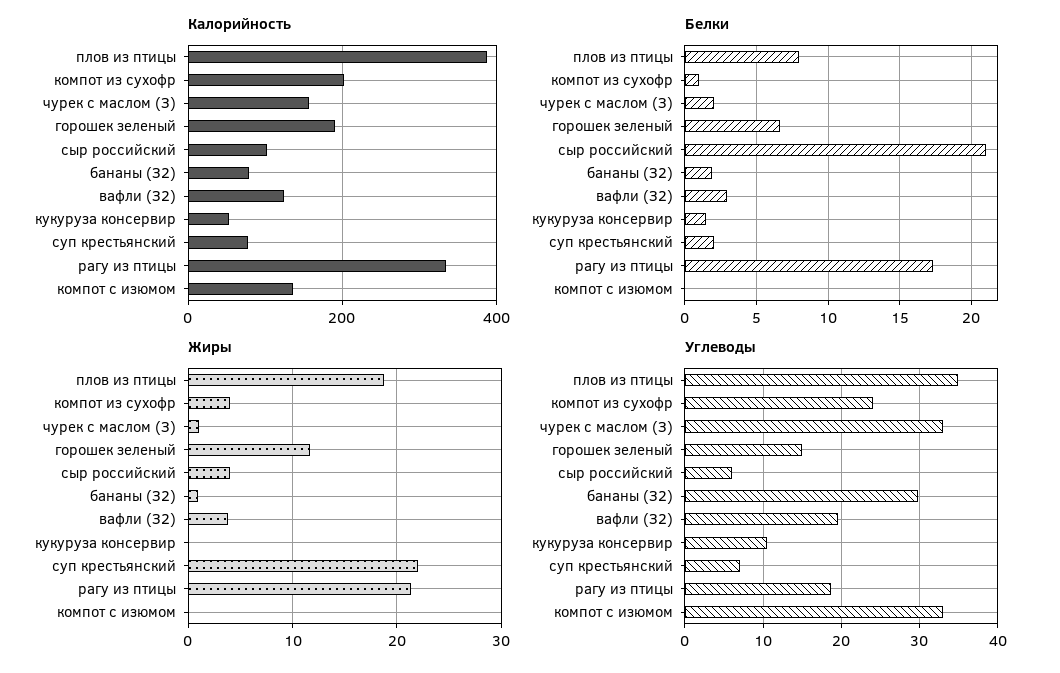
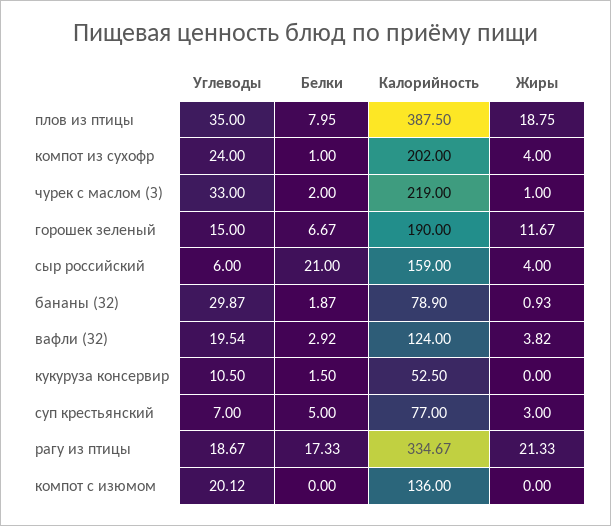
  {
    "Калорийность": {
      "плов из птицы": 387.5,
      "компот из сухофр": 202,
-     "чурек с маслом (З)": 160,
+     "чурек с маслом (З)": 219,
      "горошек зеленый": 190,
-     "сыр российский": 100,
+     "сыр российский": 159,
      "бананы (З2)": 78.9,
      "вафли (З2)": 124,
      "кукуруза консервир": 52.5,
      "суп крестьянский": 77,
      "рагу из птицы": 334.67,
      "компот с изюмом": 136
    },
    "Белки": {
      "плов из птицы": 7.95,
      "компот из сухофр": 1,
      "чурек с маслом (З)": 2,
      "горошек зеленый": 6.67,
      "сыр российский": 21,
      "бананы (З2)": 1.87,
      "вафли (З2)": 2.92,
      "кукуруза консервир": 1.5,
-     "суп крестьянский": 2,
+     "суп крестьянский": 5,
      "рагу из птицы": 17.33,
      "компот с изюмом": 0
    },
    "Жиры": {
      "плов из птицы": 18.75,
      "компот из сухофр": 4,
      "чурек с маслом (З)": 1,
      "горошек зеленый": 11.67,
      "сыр российский": 4,
      "бананы (З2)": 0.93,
      "вафли (З2)": 3.82,
      "кукуруза консервир": 0,
-     "суп крестьянский": 22,
+     "суп крестьянский": 3,
      "рагу из птицы": 21.33,
      "компот с изюмом": 0
    },
    "Углеводы": {
      "плов из птицы": 35,
      "компот из сухофр": 24,
      "чурек с маслом (З)": 33,
      "горошек зеленый": 15,
      "сыр российский": 6,
      "бананы (З2)": 29.87,
      "вафли (З2)": 19.54,
      "кукуруза консервир": 10.5,
      "суп крестьянский": 7,
      "рагу из птицы": 18.67,
-     "компот с изюмом": 33
+     "компот с изюмом": 20.12
    }
  }

